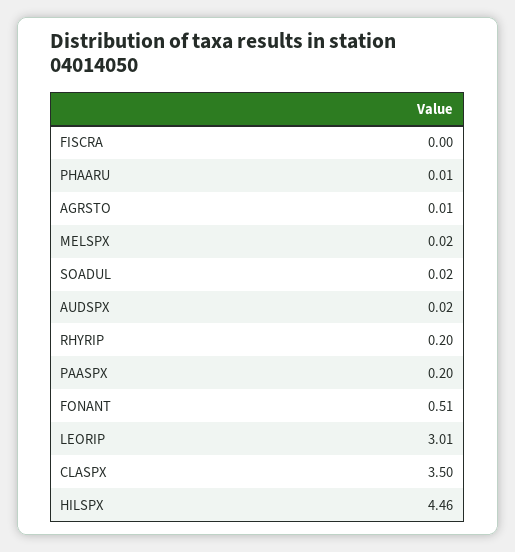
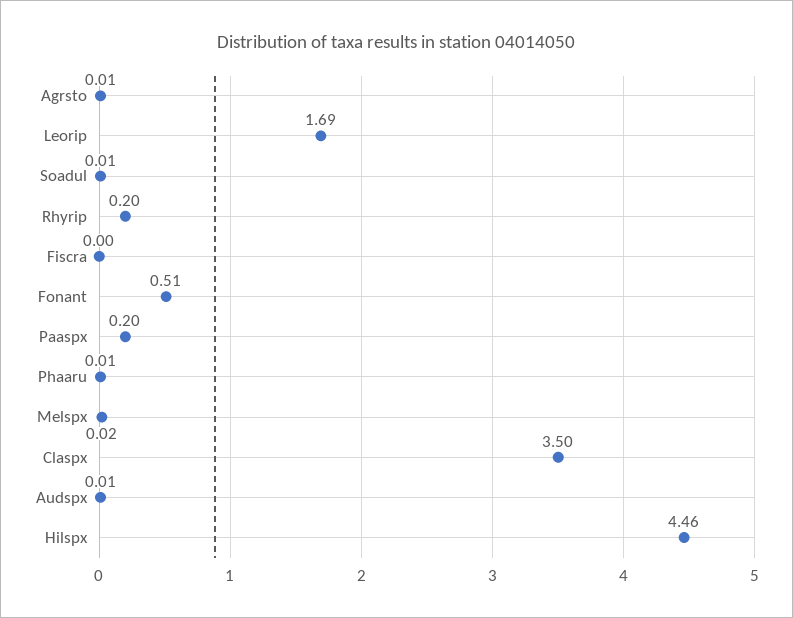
  {
    "FISCRA": 0,
    "PHAARU": 0.01,
    "AGRSTO": 0.01,
    "MELSPX": 0.02,
-   "SOADUL": 0.02,
+   "SOADUL": 0.01,
-   "AUDSPX": 0.02,
+   "AUDSPX": 0.01,
    "RHYRIP": 0.2,
    "PAASPX": 0.2,
    "FONANT": 0.51,
-   "LEORIP": 3.01,
+   "LEORIP": 1.69,
    "CLASPX": 3.5,
    "HILSPX": 4.46
  }

